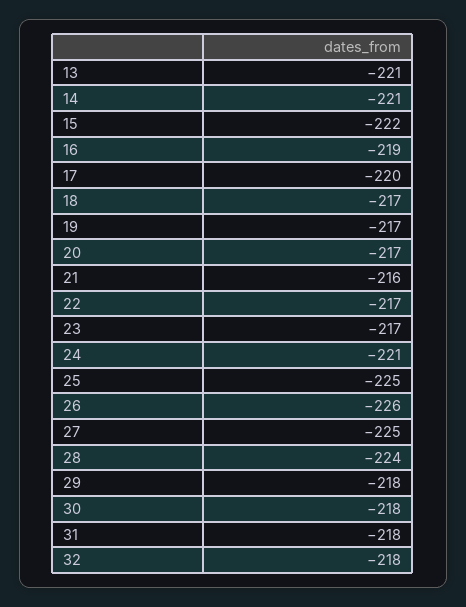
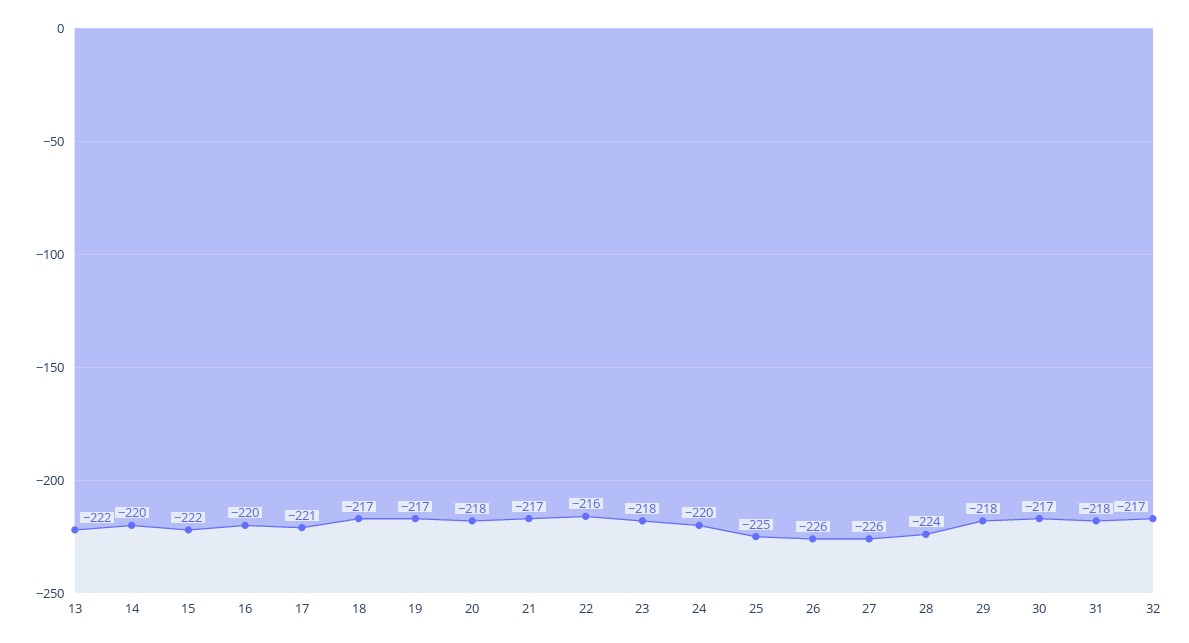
  {
-   "13": -221,
+   "13": -222,
-   "14": -221,
+   "14": -220,
    "15": -222,
-   "16": -219,
+   "16": -220,
-   "17": -220,
+   "17": -221,
    "18": -217,
    "19": -217,
-   "20": -217,
+   "20": -218,
-   "21": -216,
+   "21": -217,
-   "22": -217,
+   "22": -216,
-   "23": -217,
+   "23": -218,
-   "24": -221,
+   "24": -220,
    "25": -225,
    "26": -226,
-   "27": -225,
+   "27": -226,
    "28": -224,
    "29": -218,
-   "30": -218,
+   "30": -217,
    "31": -218,
-   "32": -218
+   "32": -217
  }

